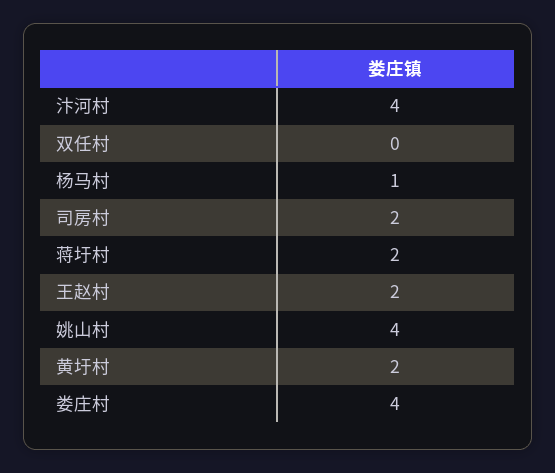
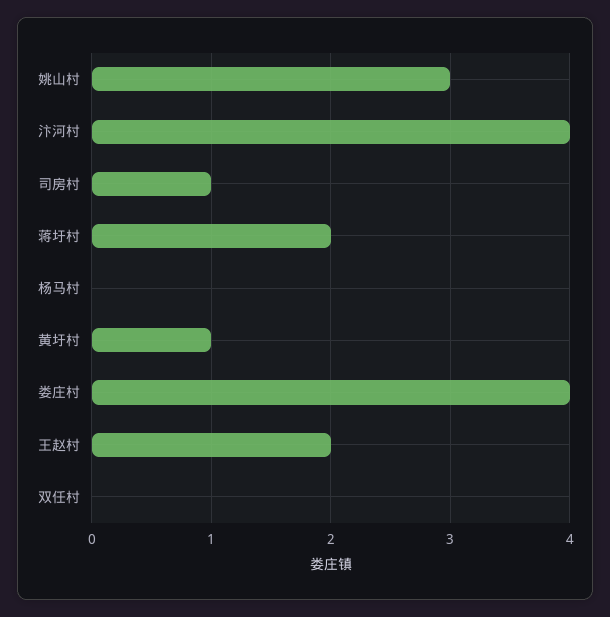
  {
    "汴河村": 4,
    "双任村": 0,
-   "杨马村": 1,
+   "杨马村": 0,
-   "司房村": 2,
+   "司房村": 1,
    "蒋圩村": 2,
    "王赵村": 2,
-   "姚山村": 4,
+   "姚山村": 3,
-   "黄圩村": 2,
+   "黄圩村": 1,
    "娄庄村": 4
  }

